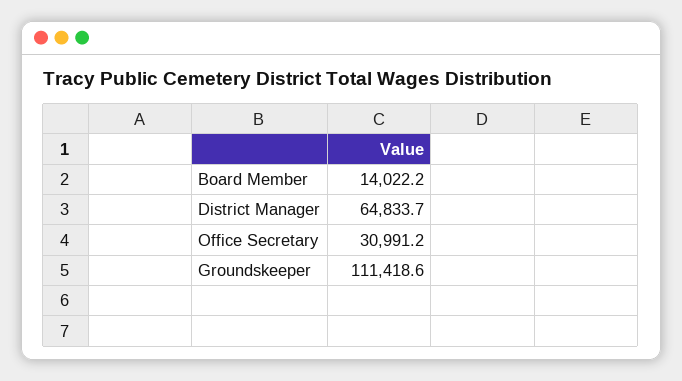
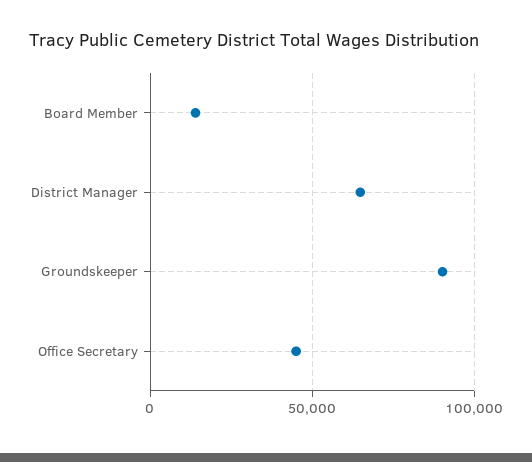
  {
    "Board Member": 14022.2,
    "District Manager": 64833.7,
-   "Office Secretary": 30991.2,
+   "Office Secretary": 45000,
-   "Groundskeeper": 111418.6
+   "Groundskeeper": 90000
  }

